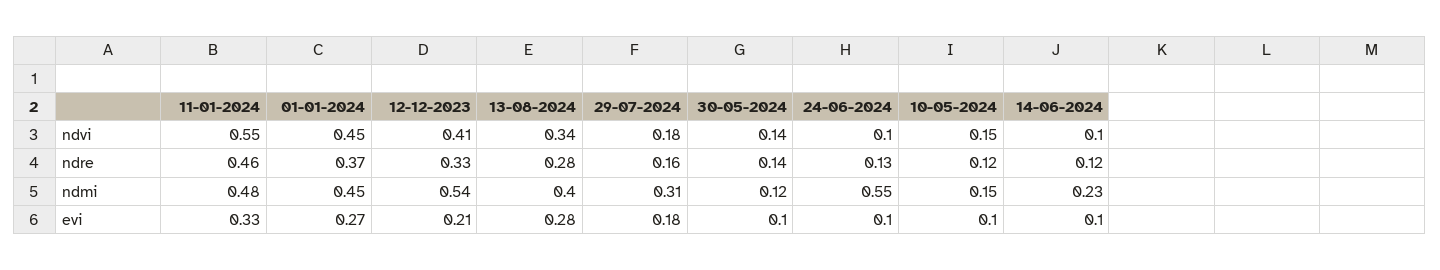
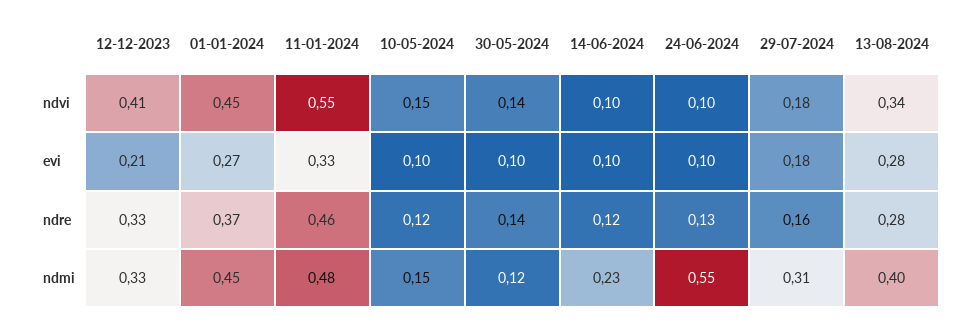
  {
    "11-01-2024": {
      "ndvi": 0.55,
      "ndre": 0.46,
      "ndmi": 0.48,
      "evi": 0.33
    },
    "01-01-2024": {
      "ndvi": 0.45,
      "ndre": 0.37,
      "ndmi": 0.45,
      "evi": 0.27
    },
    "12-12-2023": {
      "ndvi": 0.41,
      "ndre": 0.33,
-     "ndmi": 0.54,
+     "ndmi": 0.33,
      "evi": 0.21
    },
    "13-08-2024": {
      "ndvi": 0.34,
      "ndre": 0.28,
      "ndmi": 0.4,
      "evi": 0.28
    },
    "29-07-2024": {
      "ndvi": 0.18,
      "ndre": 0.16,
      "ndmi": 0.31,
      "evi": 0.18
    },
    "30-05-2024": {
      "ndvi": 0.14,
      "ndre": 0.14,
      "ndmi": 0.12,
      "evi": 0.1
    },
    "24-06-2024": {
      "ndvi": 0.1,
      "ndre": 0.13,
      "ndmi": 0.55,
      "evi": 0.1
    },
    "10-05-2024": {
      "ndvi": 0.15,
      "ndre": 0.12,
      "ndmi": 0.15,
      "evi": 0.1
    },
    "14-06-2024": {
      "ndvi": 0.1,
      "ndre": 0.12,
      "ndmi": 0.23,
      "evi": 0.1
    }
  }

